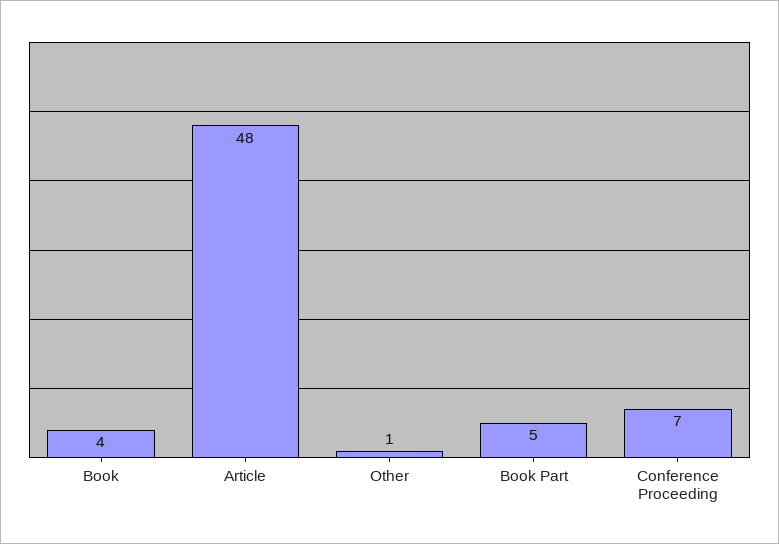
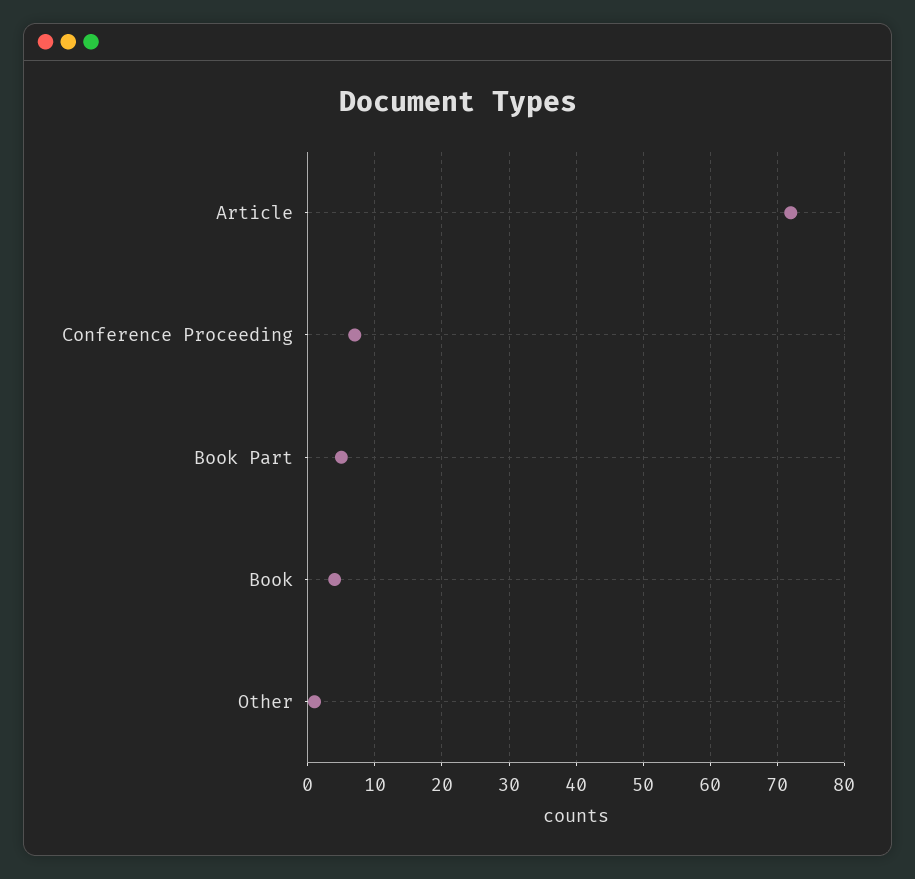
  {
    "Book": 4,
-   "Article": 48,
+   "Article": 72,
    "Other": 1,
    "Book Part": 5,
    "Conference Proceeding": 7
  }

